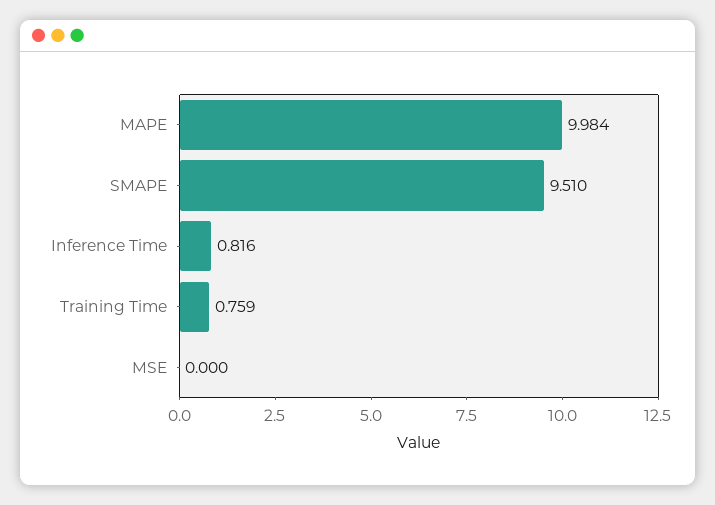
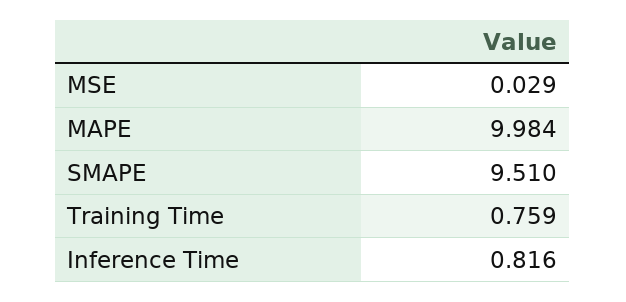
  {
    "MAPE": 9.984,
    "SMAPE": 9.51,
    "Inference Time": 0.816,
    "Training Time": 0.759,
-   "MSE": 0
+   "MSE": 0.029
  }

